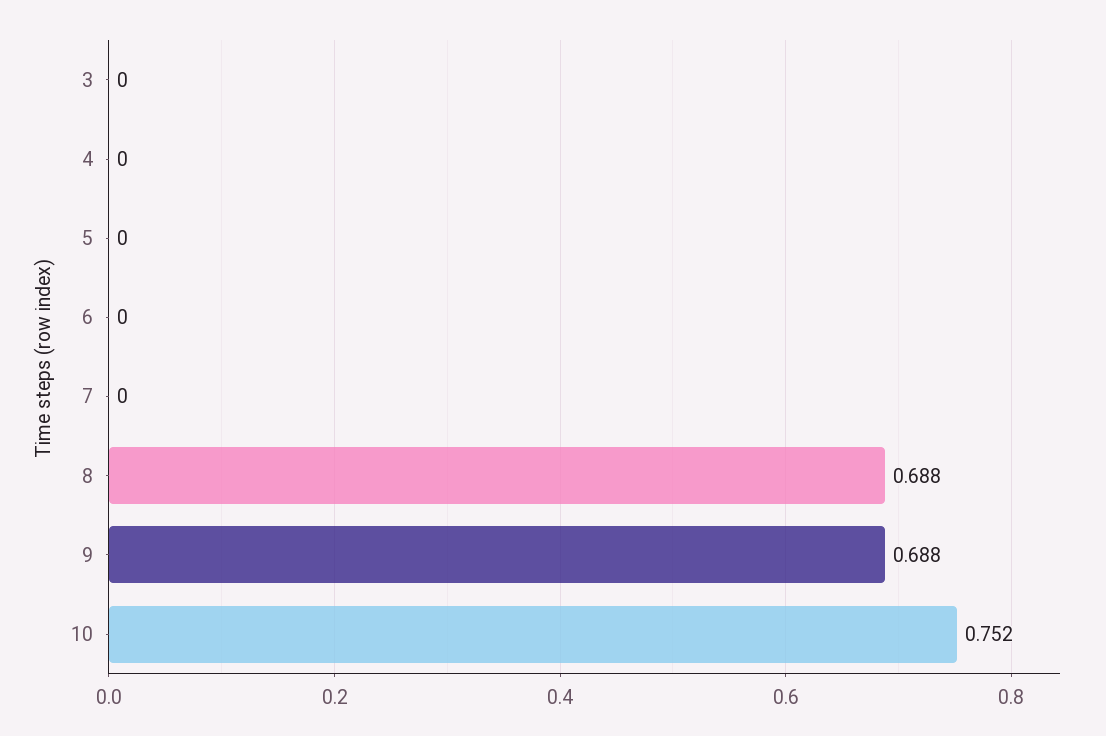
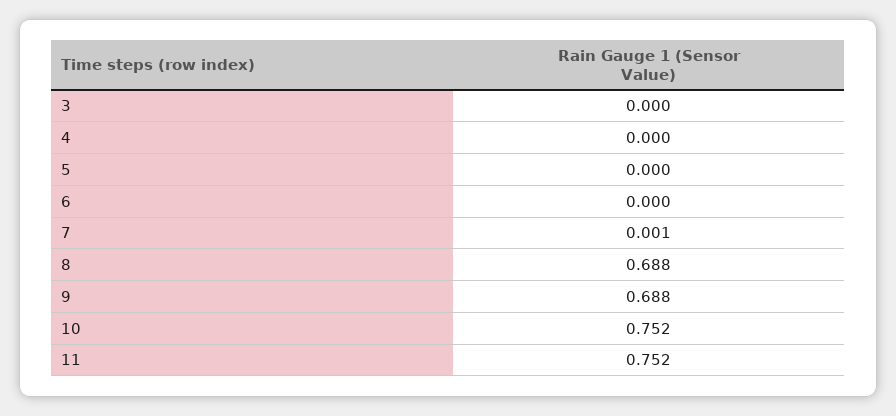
  {
    "3": 0,
    "4": 0,
    "5": 0,
    "6": 0,
-   "7": 0,
+   "7": 0.001,
    "8": 0.688,
    "9": 0.688,
-   "10": 0.752
+   "10": 0.752,
+   "11": 0.752
  }

